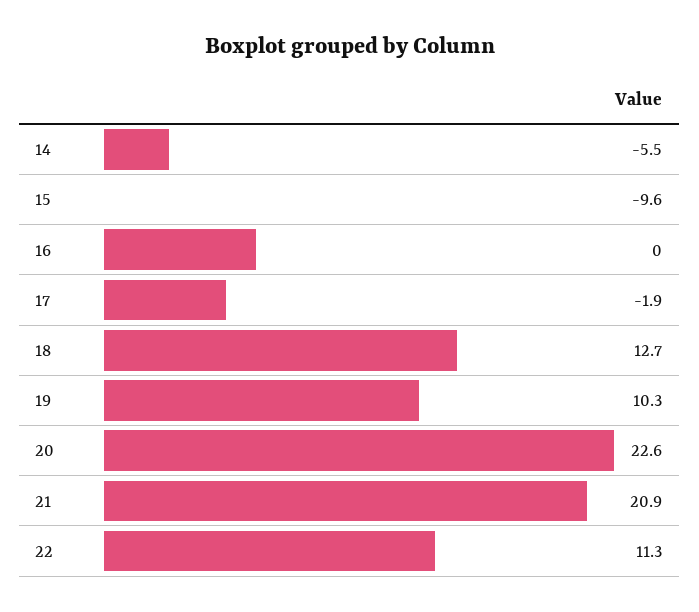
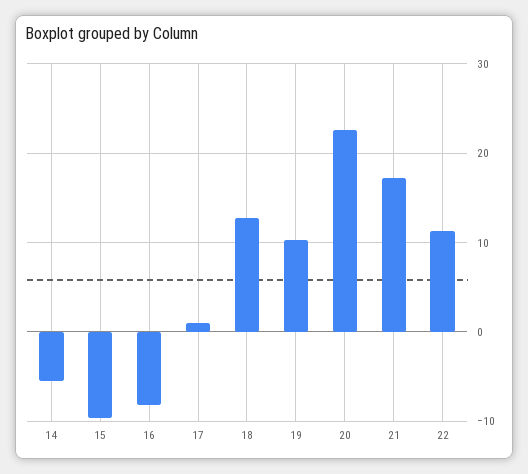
  {
    "14": -5.5,
    "15": -9.6,
-   "16": 0,
+   "16": -8,
-   "17": -1.9,
+   "17": 1,
    "18": 12.7,
    "19": 10.3,
    "20": 22.6,
-   "21": 20.9,
+   "21": 17,
    "22": 11.3
  }

